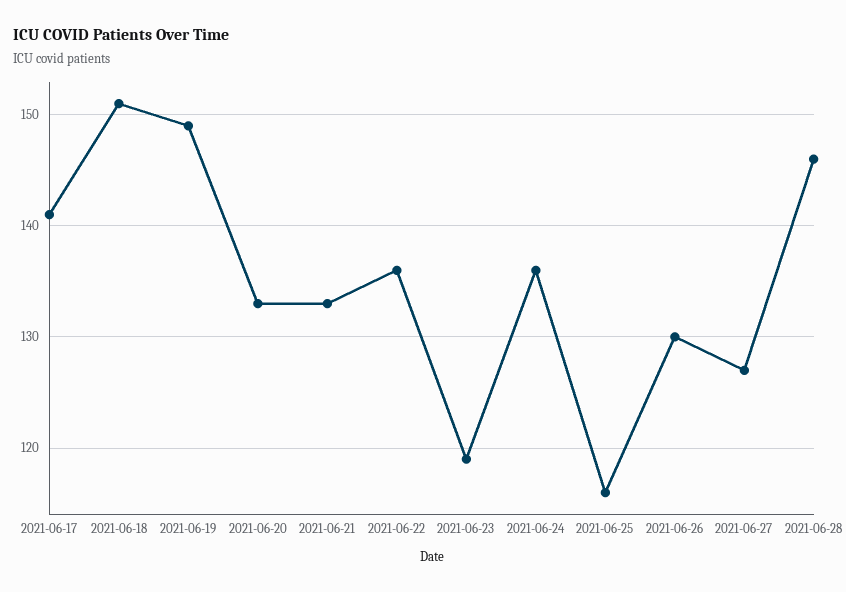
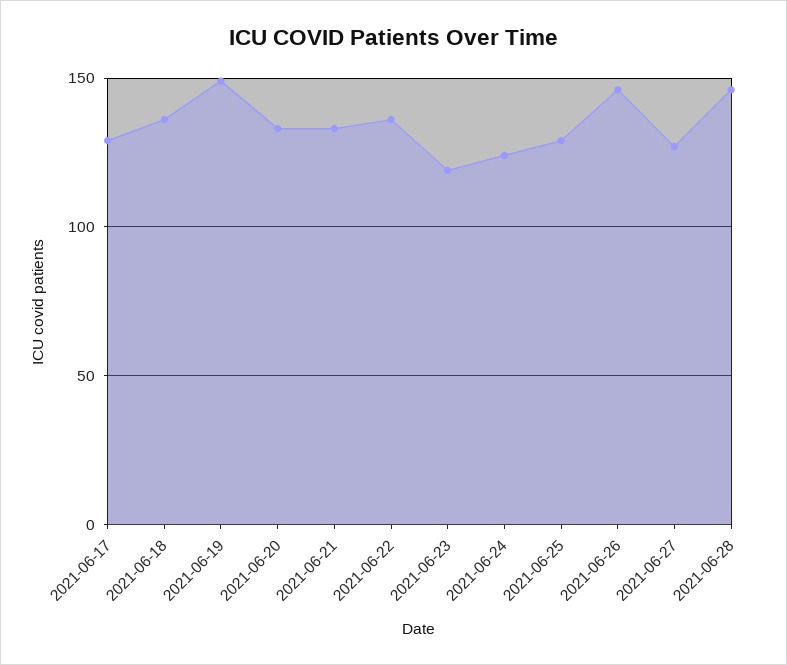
  {
-   "2021-06-17": 141,
+   "2021-06-17": 130,
-   "2021-06-18": 151,
+   "2021-06-18": 135,
    "2021-06-19": 149,
    "2021-06-20": 133,
    "2021-06-21": 133,
    "2021-06-22": 136,
    "2021-06-23": 119,
-   "2021-06-24": 136,
+   "2021-06-24": 125,
-   "2021-06-25": 116,
+   "2021-06-25": 130,
-   "2021-06-26": 130,
+   "2021-06-26": 145,
    "2021-06-27": 127,
    "2021-06-28": 146
  }

